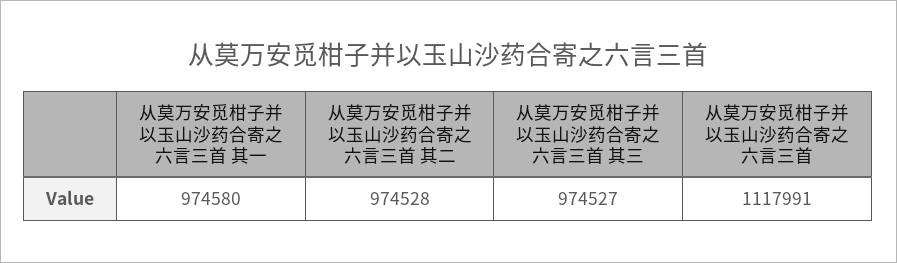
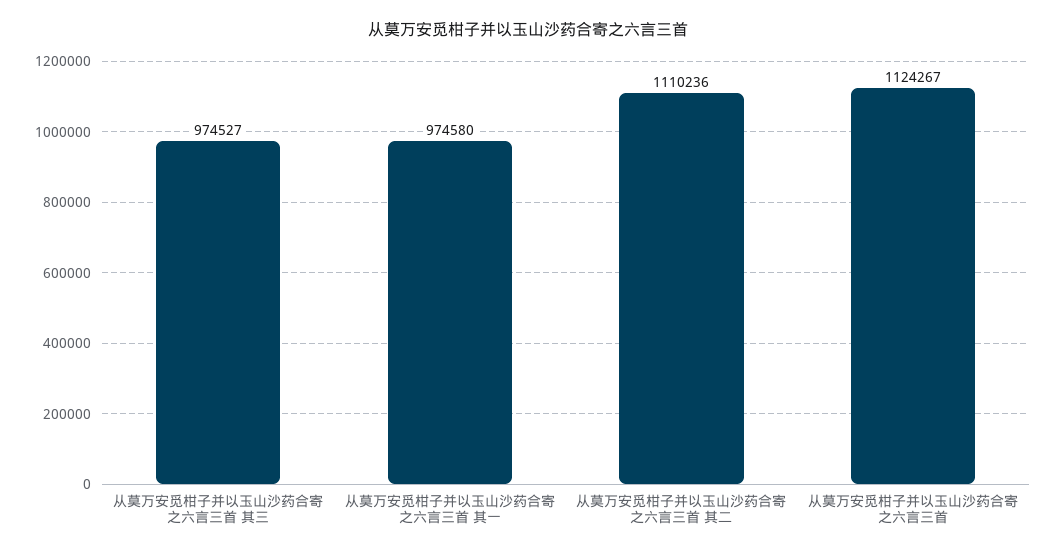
  {
    "从莫万安觅柑子并以玉山沙药合寄之六言三首 其一": 974580,
-   "从莫万安觅柑子并以玉山沙药合寄之六言三首 其二": 974528,
+   "从莫万安觅柑子并以玉山沙药合寄之六言三首 其二": 1110236,
    "从莫万安觅柑子并以玉山沙药合寄之六言三首 其三": 974527,
-   "从莫万安觅柑子并以玉山沙药合寄之六言三首": 1117991
+   "从莫万安觅柑子并以玉山沙药合寄之六言三首": 1124267
  }

